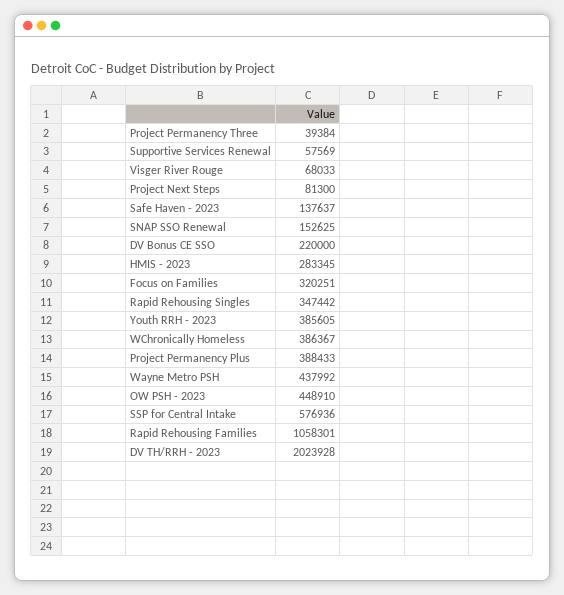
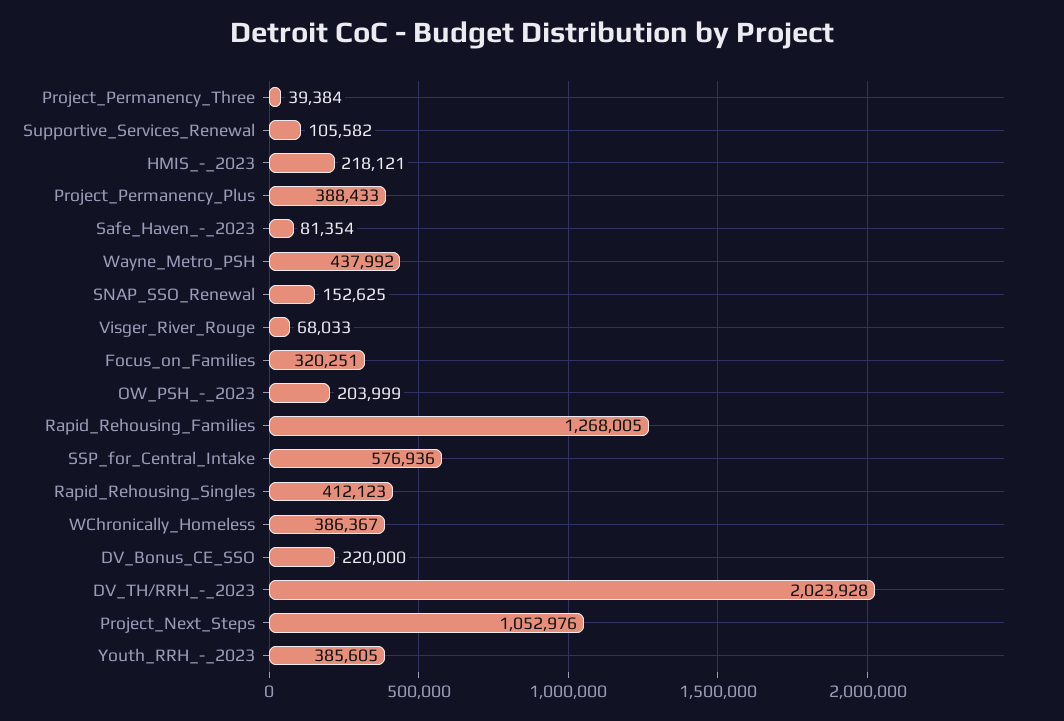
  {
    "Project Permanency Three": 39384,
-   "Supportive Services Renewal": 57569,
+   "Supportive Services Renewal": 105582,
    "Visger River Rouge": 68033,
-   "Project Next Steps": 81300,
+   "Project Next Steps": 1052976,
-   "Safe Haven - 2023": 137637,
+   "Safe Haven - 2023": 81354,
    "SNAP SSO Renewal": 152625,
    "DV Bonus CE SSO": 220000,
-   "HMIS - 2023": 283345,
+   "HMIS - 2023": 218121,
    "Focus on Families": 320251,
-   "Rapid Rehousing Singles": 347442,
+   "Rapid Rehousing Singles": 412123,
    "Youth RRH - 2023": 385605,
    "WChronically Homeless": 386367,
    "Project Permanency Plus": 388433,
    "Wayne Metro PSH": 437992,
-   "OW PSH - 2023": 448910,
+   "OW PSH - 2023": 203999,
    "SSP for Central Intake": 576936,
-   "Rapid Rehousing Families": 1058301,
+   "Rapid Rehousing Families": 1268005,
    "DV TH/RRH - 2023": 2023928
  }

